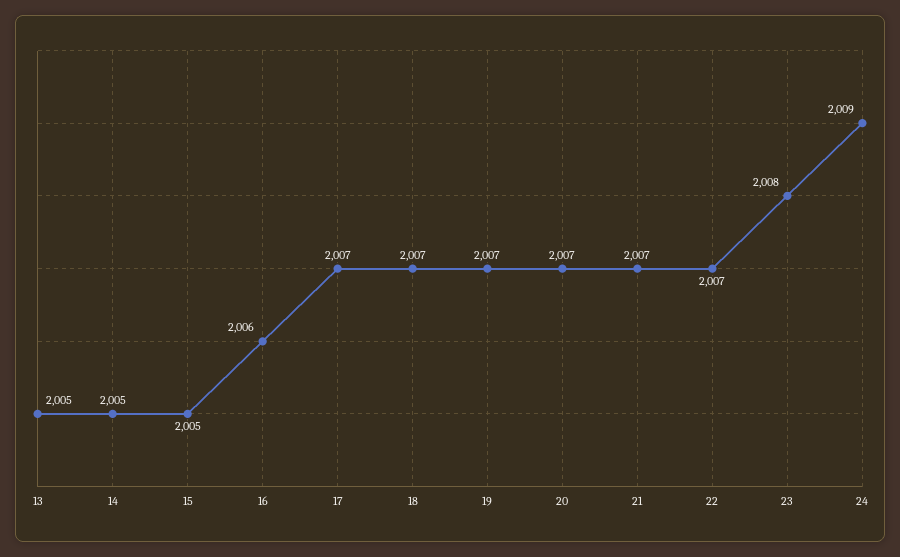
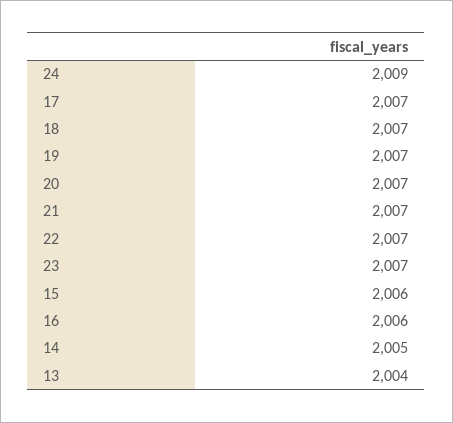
  {
-   "13": 2005,
+   "13": 2004,
    "14": 2005,
-   "15": 2005,
+   "15": 2006,
    "16": 2006,
    "17": 2007,
    "18": 2007,
    "19": 2007,
    "20": 2007,
    "21": 2007,
    "22": 2007,
-   "23": 2008,
+   "23": 2007,
    "24": 2009
  }

